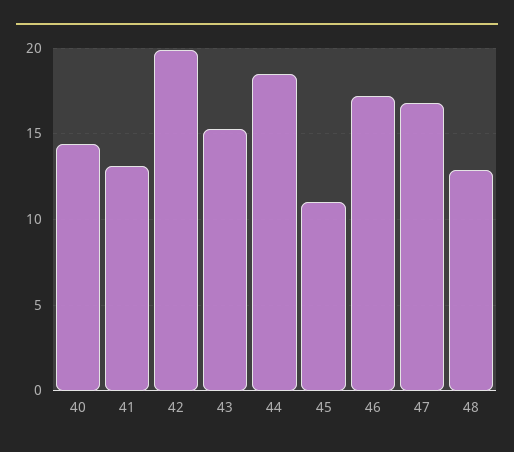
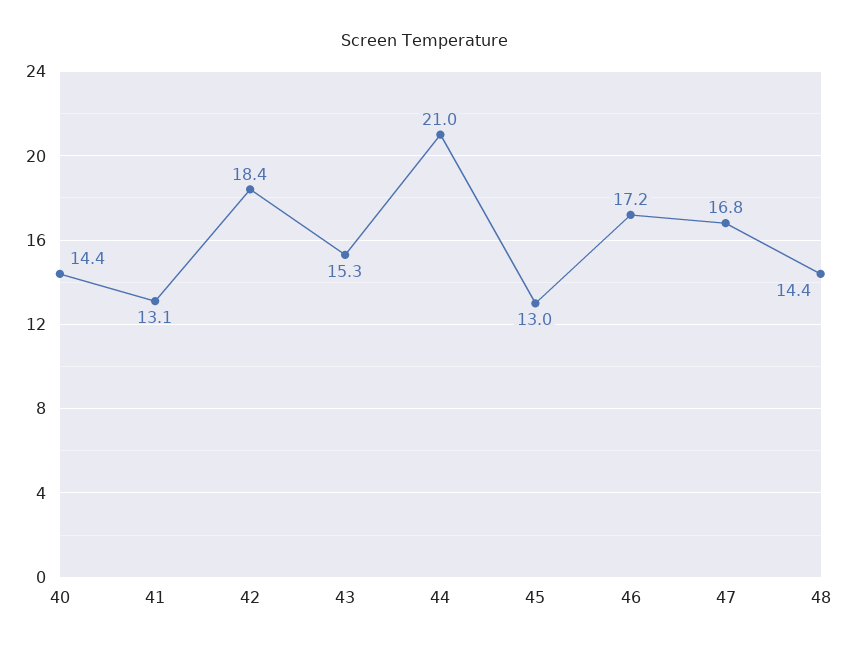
  {
    "40": 14.4,
    "41": 13.1,
-   "42": 20,
+   "42": 18.4,
    "43": 15.3,
-   "44": 18.5,
+   "44": 21,
-   "45": 11,
+   "45": 13,
    "46": 17.2,
    "47": 16.8,
-   "48": 13
+   "48": 14.4
  }

